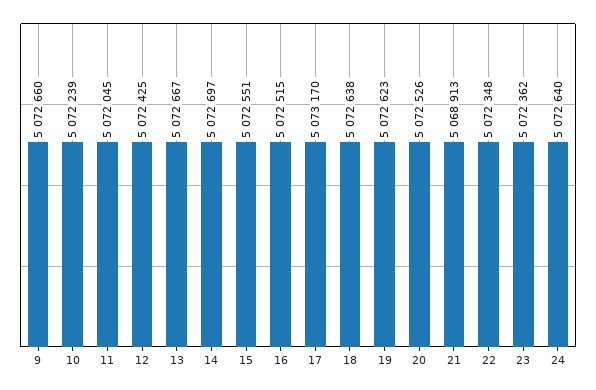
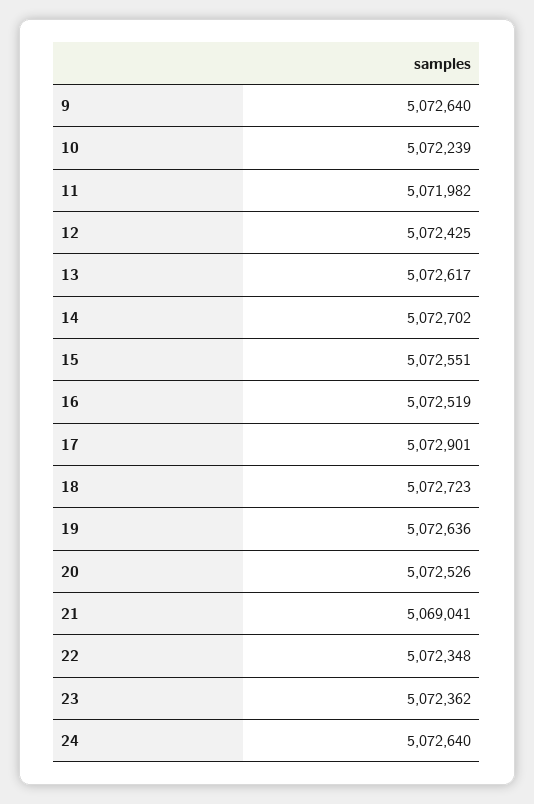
  {
-   "9": 5072660,
+   "9": 5072640,
    "10": 5072239,
-   "11": 5072045,
+   "11": 5071982,
    "12": 5072425,
-   "13": 5072667,
+   "13": 5072617,
-   "14": 5072697,
+   "14": 5072702,
    "15": 5072551,
-   "16": 5072515,
+   "16": 5072519,
-   "17": 5073170,
+   "17": 5072901,
-   "18": 5072638,
+   "18": 5072723,
-   "19": 5072623,
+   "19": 5072636,
    "20": 5072526,
-   "21": 5068913,
+   "21": 5069041,
    "22": 5072348,
    "23": 5072362,
    "24": 5072640
  }

